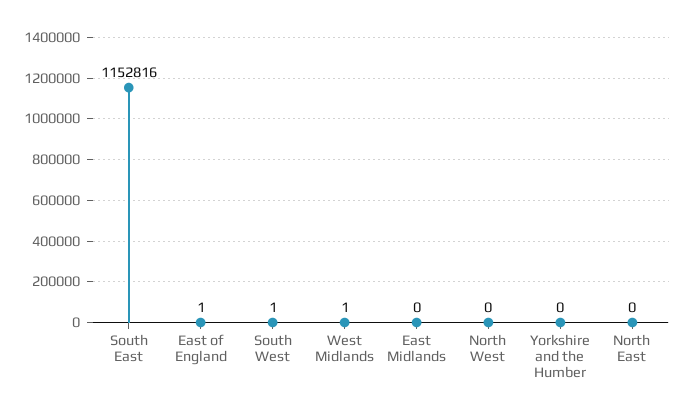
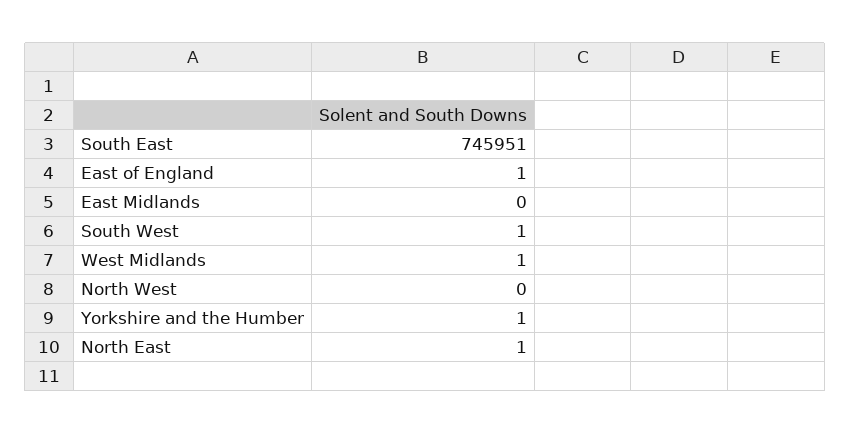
  {
-   "South East": 1152816,
+   "South East": 745951,
    "East of England": 1,
    "South West": 1,
    "West Midlands": 1,
    "East Midlands": 0,
    "North West": 0,
-   "Yorkshire and the Humber": 0,
+   "Yorkshire and the Humber": 1,
-   "North East": 0
+   "North East": 1
  }

